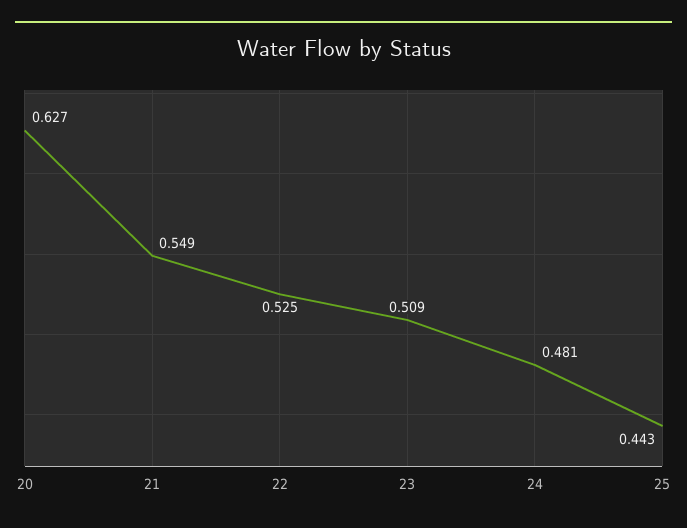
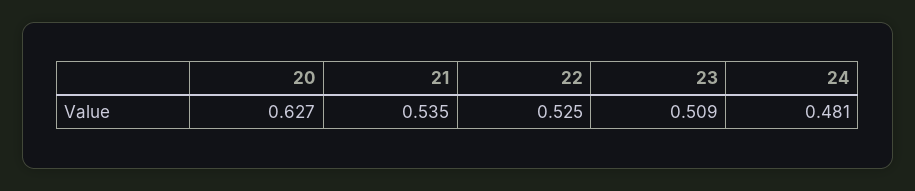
  {
    "20": 0.627,
-   "21": 0.549,
+   "21": 0.535,
    "22": 0.525,
    "23": 0.509,
-   "24": 0.481,
+   "24": 0.481
-   "25": 0.443
  }

